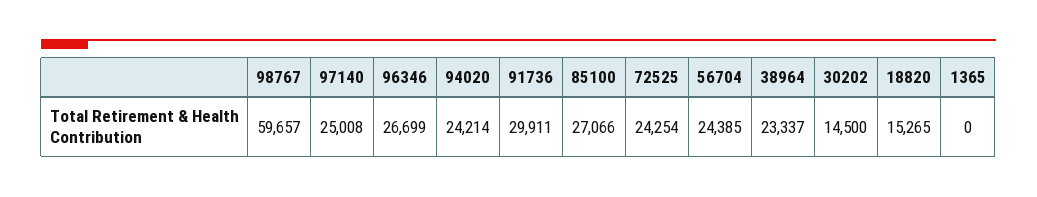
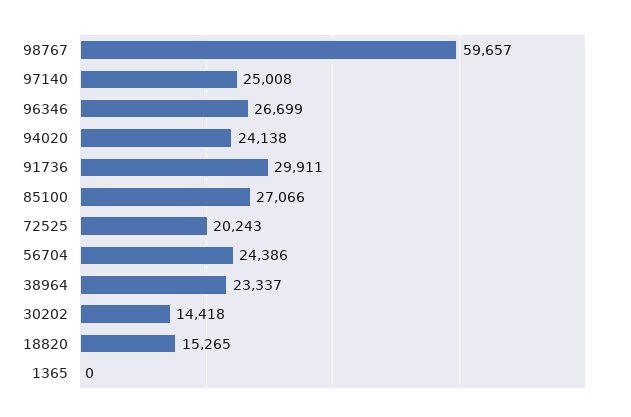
  {
    "98767": 59657,
    "97140": 25008,
    "96346": 26699,
-   "94020": 24214,
+   "94020": 24138,
    "91736": 29911,
    "85100": 27066,
-   "72525": 24254,
+   "72525": 20243,
-   "56704": 24385,
+   "56704": 24386,
    "38964": 23337,
-   "30202": 14500,
+   "30202": 14418,
    "18820": 15265,
    "1365": 0
  }

